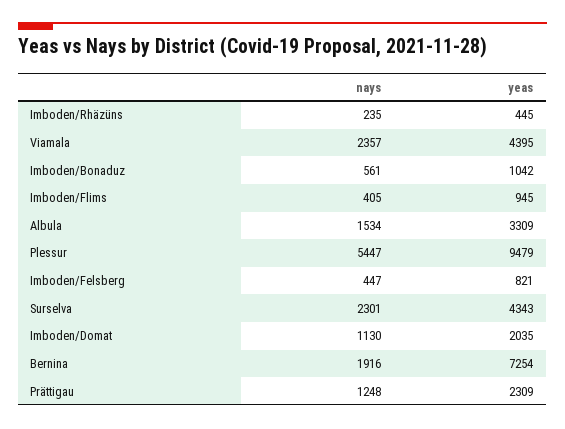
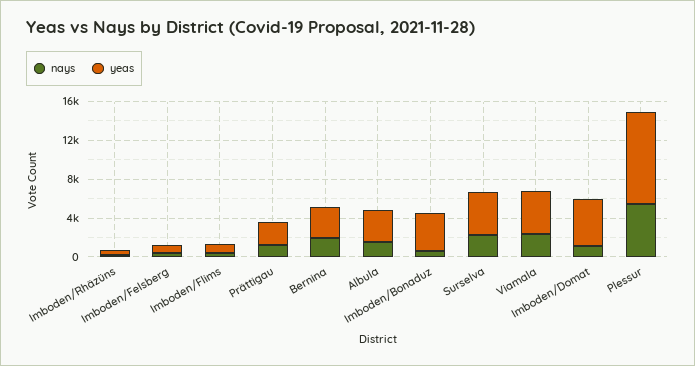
  {
    "nays": {
      "Imboden/Rhäzüns": 235,
      "Viamala": 2357,
      "Imboden/Bonaduz": 561,
      "Imboden/Flims": 405,
      "Albula": 1534,
      "Plessur": 5447,
      "Imboden/Felsberg": 447,
      "Surselva": 2301,
      "Imboden/Domat": 1130,
      "Bernina": 1916,
      "Prättigau": 1248
    },
    "yeas": {
      "Imboden/Rhäzüns": 445,
      "Viamala": 4395,
-     "Imboden/Bonaduz": 1042,
+     "Imboden/Bonaduz": 4000,
      "Imboden/Flims": 945,
      "Albula": 3309,
      "Plessur": 9479,
      "Imboden/Felsberg": 821,
      "Surselva": 4343,
-     "Imboden/Domat": 2035,
+     "Imboden/Domat": 5000,
-     "Bernina": 7254,
+     "Bernina": 3000,
      "Prättigau": 2309
    }
  }

